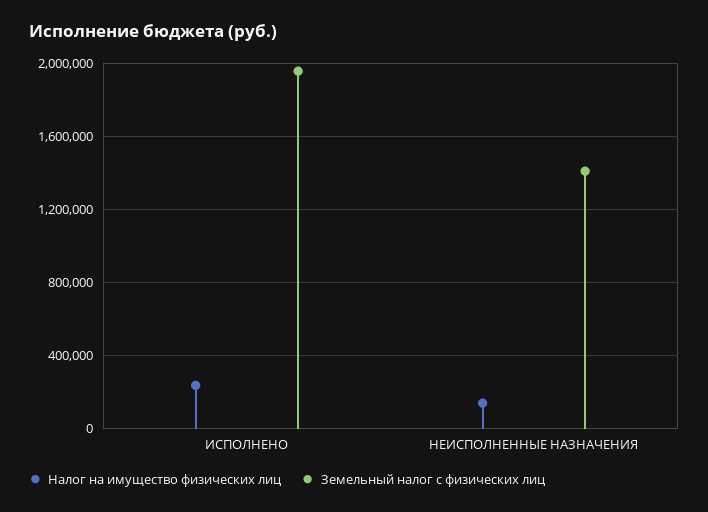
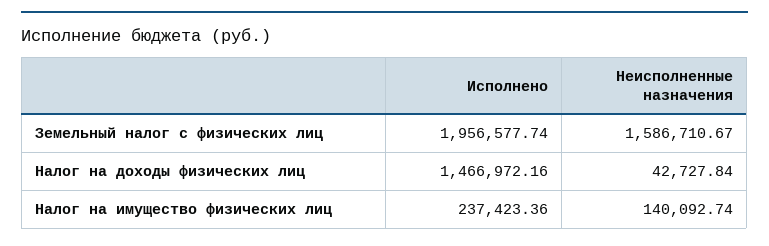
  {
    "Налог на имущество физических лиц": {
      "ИСПОЛНЕНО": 237423.36,
      "НЕИСПОЛНЕННЫЕ НАЗНАЧЕНИЯ": 140092.74
    },
    "Земельный налог с физических лиц": {
      "ИСПОЛНЕНО": 1956577.74,
-     "НЕИСПОЛНЕННЫЕ НАЗНАЧЕНИЯ": 1400000
+     "НЕИСПОЛНЕННЫЕ НАЗНАЧЕНИЯ": 1586710.67
-   }
+   },
+   "Налог на доходы физических лиц": {
+     "ИСПОЛНЕНО": 1466972.16,
+     "НЕИСПОЛНЕННЫЕ НАЗНАЧЕНИЯ": 42727.84
+   }
  }

